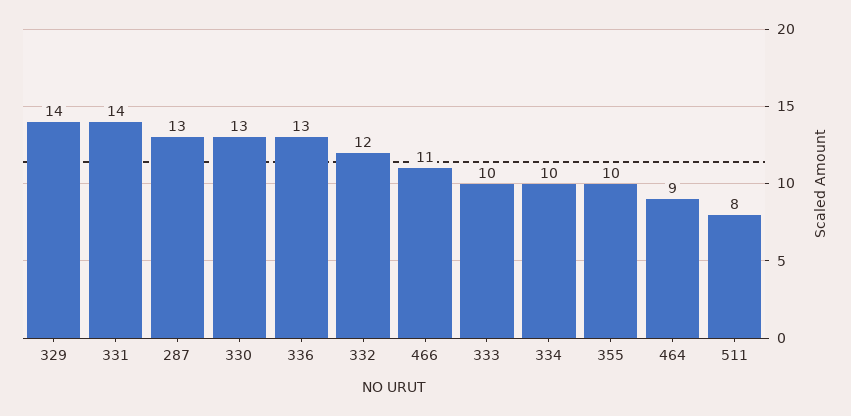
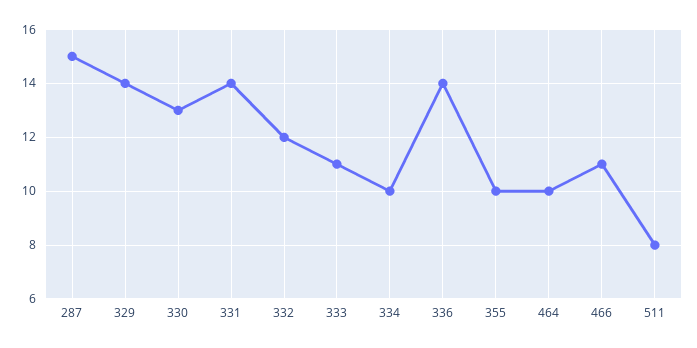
  {
    "329": 14,
    "331": 14,
-   "287": 13,
+   "287": 15,
    "330": 13,
-   "336": 13,
+   "336": 14,
    "332": 12,
    "466": 11,
-   "333": 10,
+   "333": 11,
    "334": 10,
    "355": 10,
-   "464": 9,
+   "464": 10,
    "511": 8
  }

